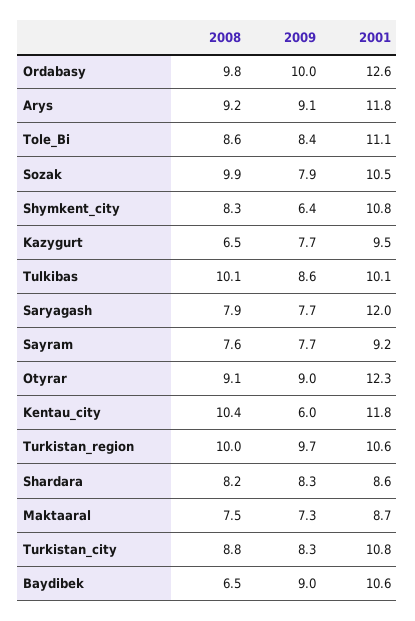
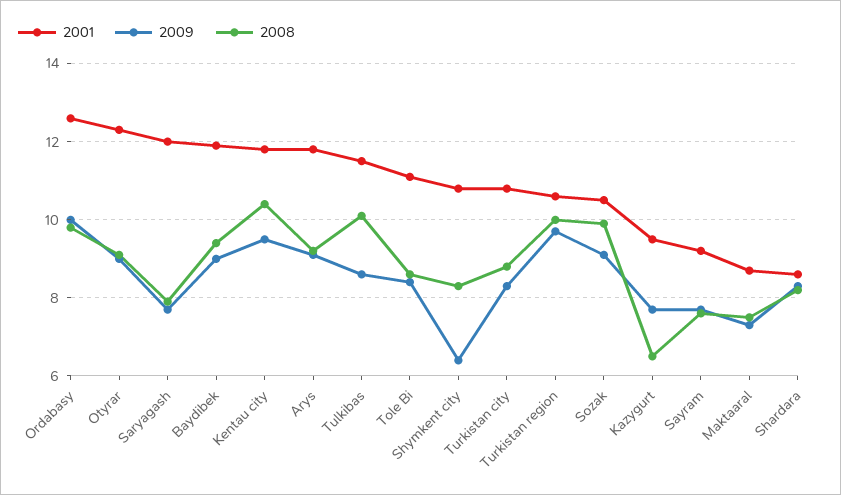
  {
    "2008": {
      "Ordabasy": 9.8,
      "Arys": 9.2,
      "Tole_Bi": 8.6,
      "Sozak": 9.9,
      "Shymkent_city": 8.3,
      "Kazygurt": 6.5,
      "Tulkibas": 10.1,
      "Saryagash": 7.9,
      "Sayram": 7.6,
      "Otyrar": 9.1,
      "Kentau_city": 10.4,
      "Turkistan_region": 10,
      "Shardara": 8.2,
      "Maktaaral": 7.5,
      "Turkistan_city": 8.8,
-     "Baydibek": 6.5
+     "Baydibek": 9.5
    },
    "2009": {
      "Ordabasy": 10,
      "Arys": 9.1,
      "Tole_Bi": 8.4,
-     "Sozak": 7.9,
+     "Sozak": 9,
      "Shymkent_city": 6.4,
      "Kazygurt": 7.7,
      "Tulkibas": 8.6,
      "Saryagash": 7.7,
      "Sayram": 7.7,
      "Otyrar": 9,
-     "Kentau_city": 6,
+     "Kentau_city": 9.5,
      "Turkistan_region": 9.7,
      "Shardara": 8.3,
      "Maktaaral": 7.3,
      "Turkistan_city": 8.3,
      "Baydibek": 9
    },
    "2001": {
      "Ordabasy": 12.6,
      "Arys": 11.8,
      "Tole_Bi": 11.1,
      "Sozak": 10.5,
      "Shymkent_city": 10.8,
      "Kazygurt": 9.5,
-     "Tulkibas": 10.1,
+     "Tulkibas": 11.5,
      "Saryagash": 12,
      "Sayram": 9.2,
      "Otyrar": 12.3,
      "Kentau_city": 11.8,
      "Turkistan_region": 10.6,
      "Shardara": 8.6,
      "Maktaaral": 8.7,
      "Turkistan_city": 10.8,
-     "Baydibek": 10.6
+     "Baydibek": 12
    }
  }

